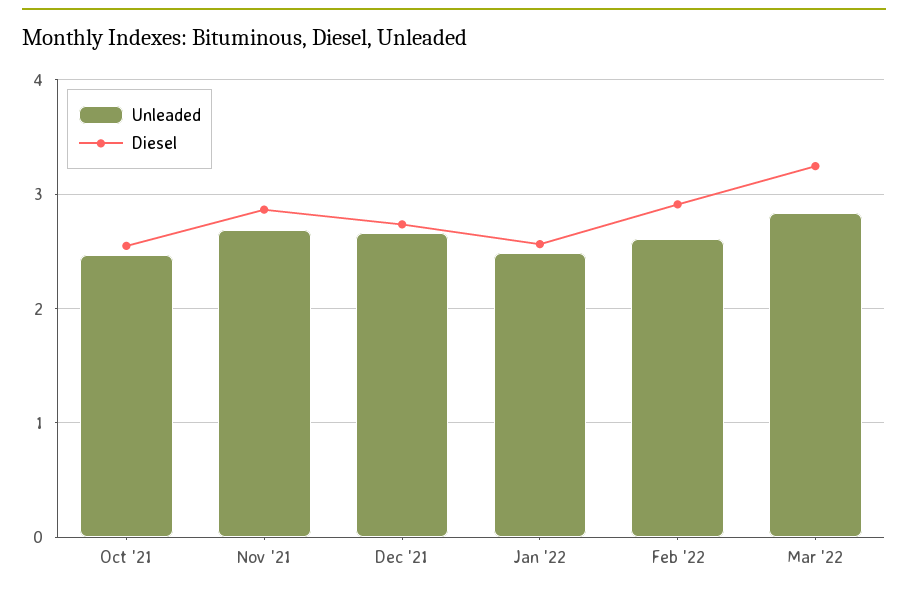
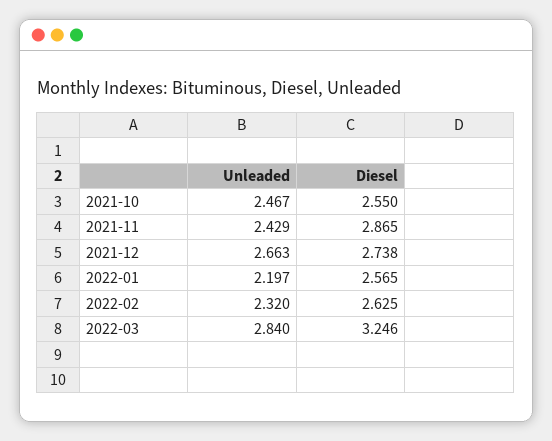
  {
    "Unleaded": {
      "Oct '21": 2.467,
-     "Nov '21": 2.7,
+     "Nov '21": 2.429,
      "Dec '21": 2.663,
-     "Jan '22": 2.5,
+     "Jan '22": 2.197,
-     "Feb '22": 2.6,
+     "Feb '22": 2.32,
      "Mar '22": 2.84
    },
    "Diesel": {
      "Oct '21": 2.55,
      "Nov '21": 2.865,
      "Dec '21": 2.738,
      "Jan '22": 2.565,
-     "Feb '22": 2.9,
+     "Feb '22": 2.625,
      "Mar '22": 3.246
    }
  }

